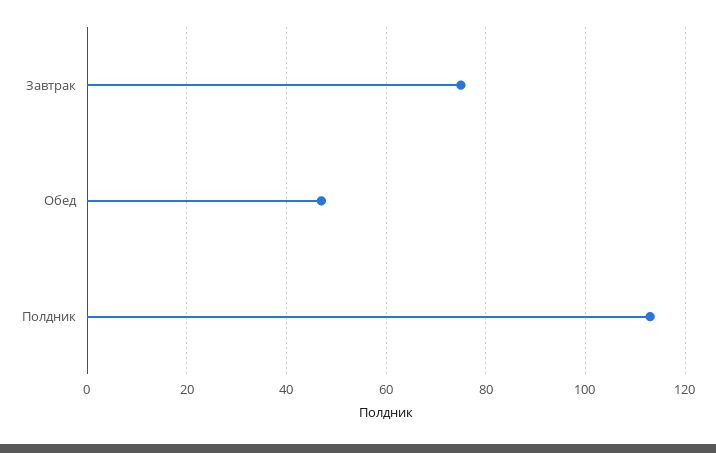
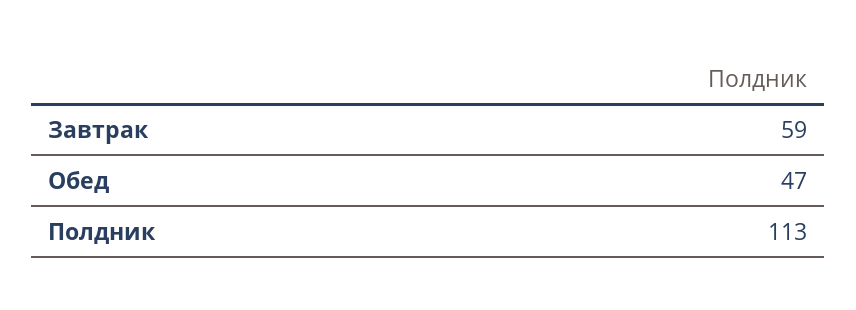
  {
-   "Завтрак": 75,
+   "Завтрак": 59,
    "Обед": 47,
    "Полдник": 113
  }

